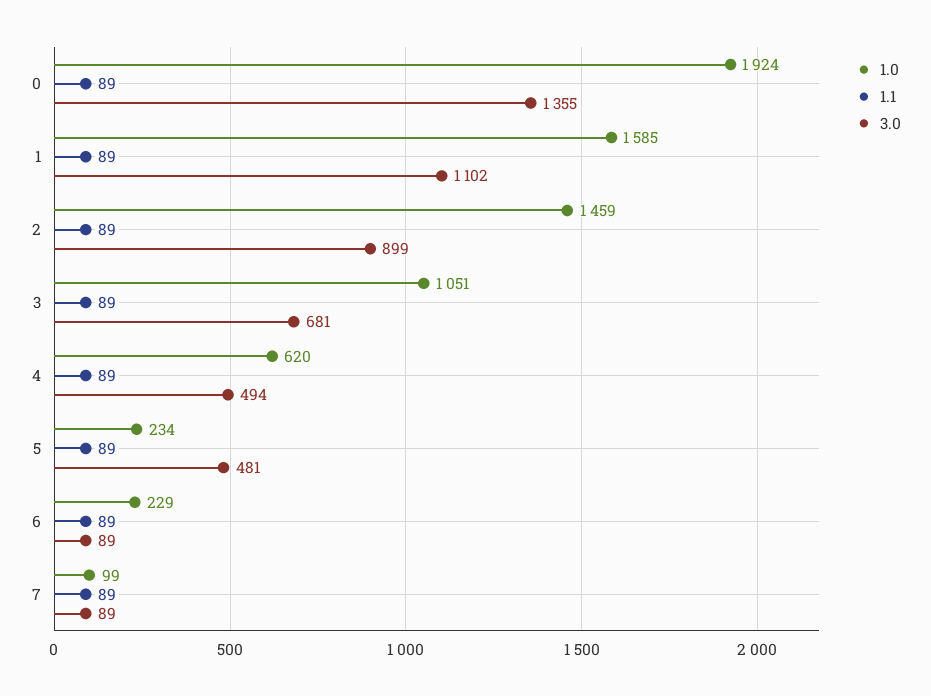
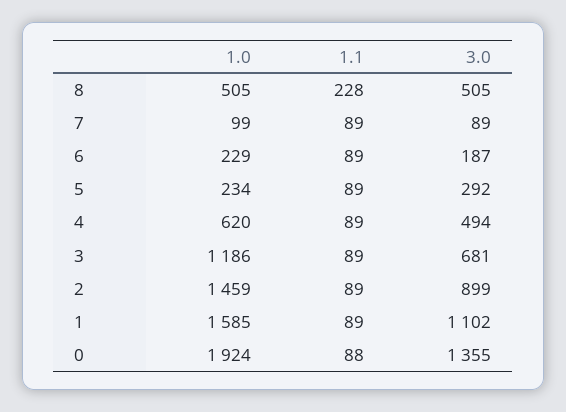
  {
    "1.0": {
      "0": 1924,
      "1": 1585,
      "2": 1459,
-     "3": 1051,
+     "3": 1186,
      "4": 620,
      "5": 234,
      "6": 229,
-     "7": 99
+     "7": 99,
+     "8": 505
    },
    "1.1": {
-     "0": 89,
+     "0": 88,
      "1": 89,
      "2": 89,
      "3": 89,
      "4": 89,
      "5": 89,
      "6": 89,
-     "7": 89
+     "7": 89,
+     "8": 228
    },
    "3.0": {
      "0": 1355,
      "1": 1102,
      "2": 899,
      "3": 681,
      "4": 494,
-     "5": 481,
+     "5": 292,
-     "6": 89,
+     "6": 187,
-     "7": 89
+     "7": 89,
+     "8": 505
    }
  }

